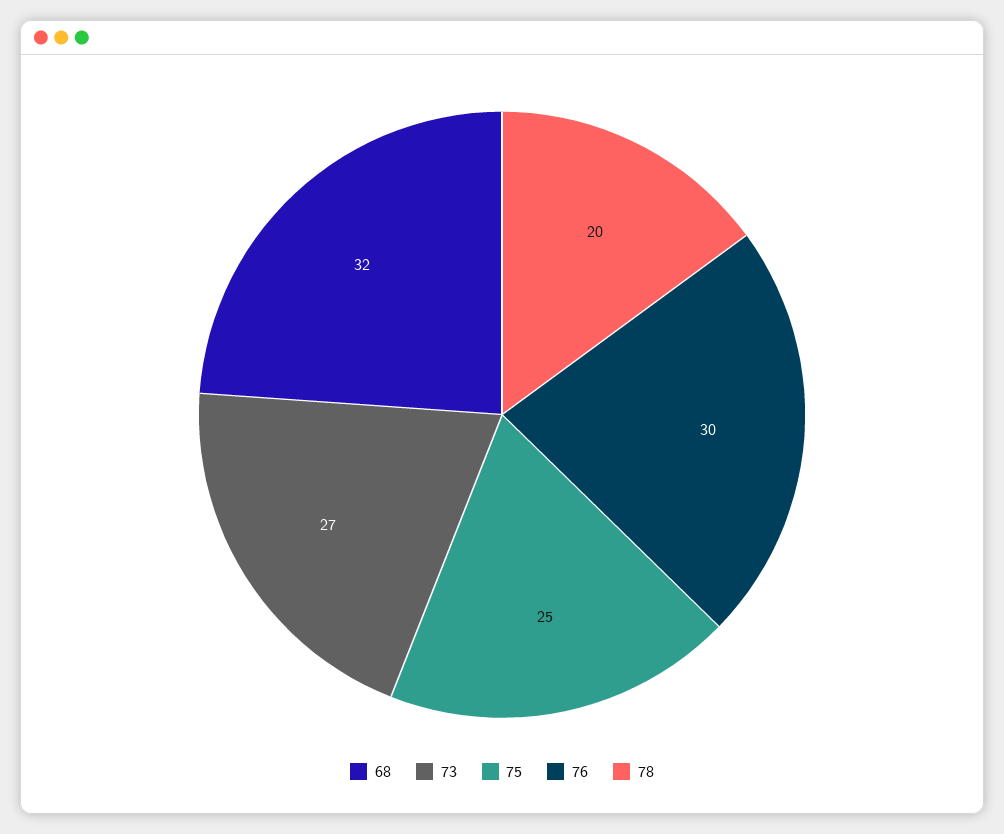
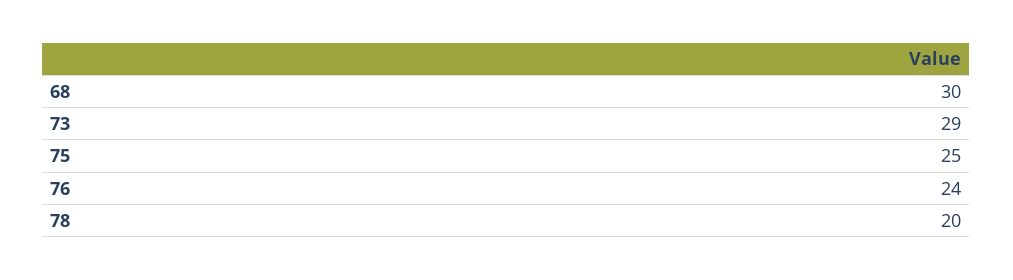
  {
-   "68": 32,
+   "68": 30,
-   "73": 27,
+   "73": 29,
    "75": 25,
-   "76": 30,
+   "76": 24,
    "78": 20
  }

